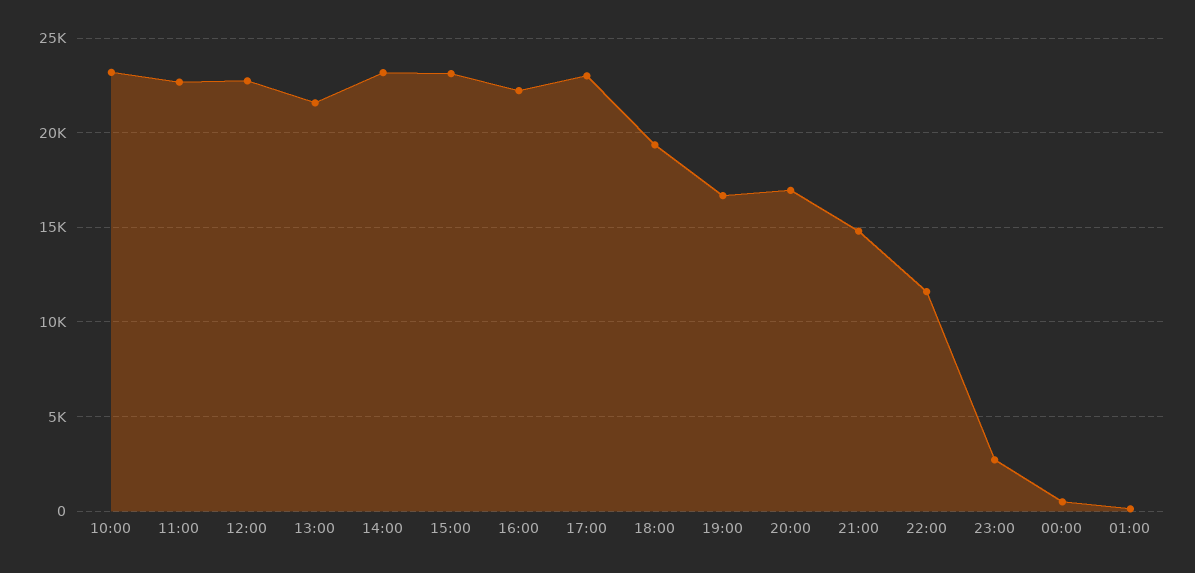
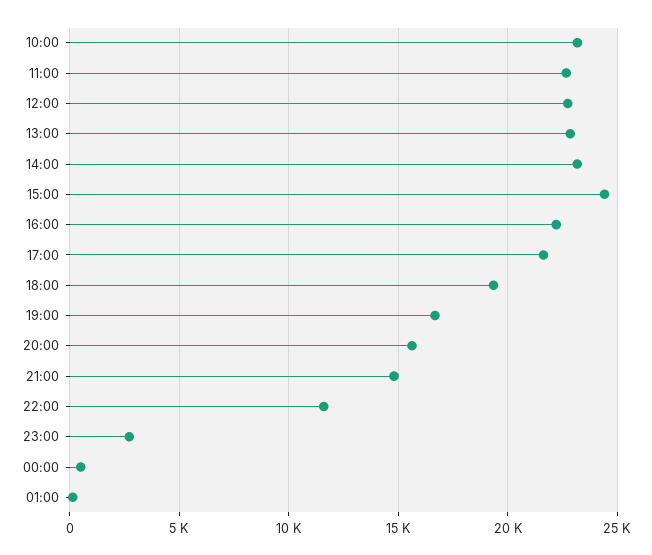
  {
    "10:00": 23000,
    "11:00": 22500,
    "12:00": 22500,
-   "13:00": 21500,
+   "13:00": 23000,
    "14:00": 23000,
-   "15:00": 23000,
+   "15:00": 24500,
    "16:00": 22000,
-   "17:00": 23000,
+   "17:00": 21500,
    "18:00": 19500,
    "19:00": 16500,
-   "20:00": 17000,
+   "20:00": 15500,
    "21:00": 15000,
    "22:00": 11500,
    "23:00": 2500,
    "00:00": 500,
    "01:00": 0
  }

